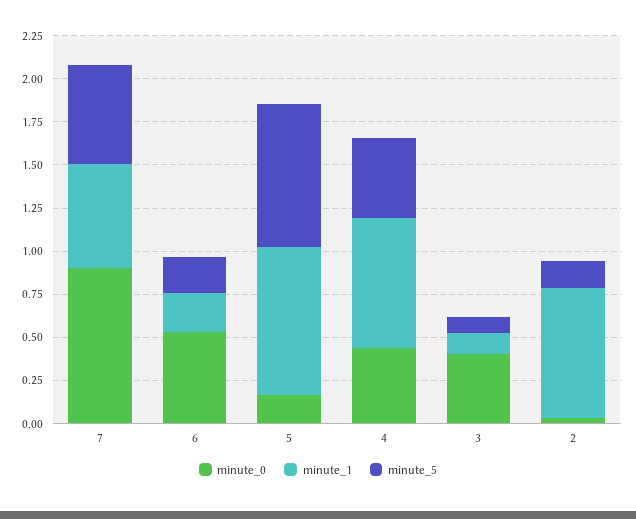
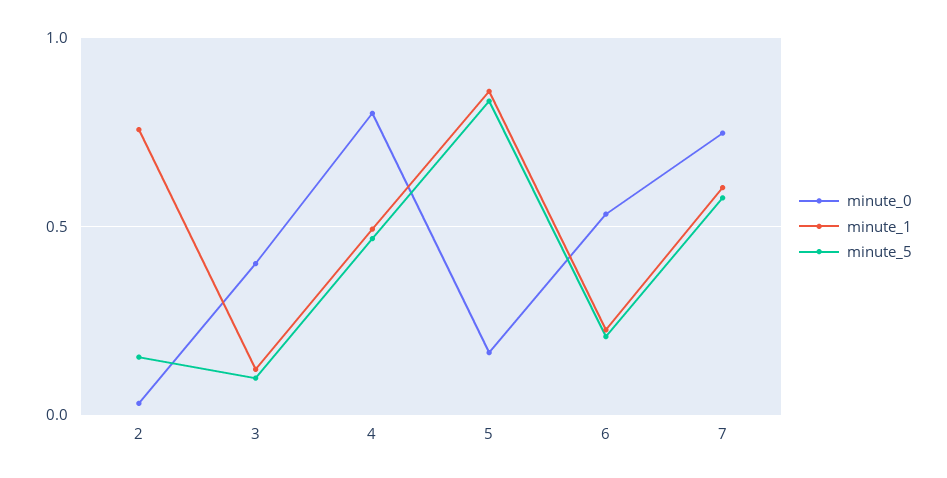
  {
    "minute_0": {
-     "7": 0.9,
+     "7": 0.75,
      "6": 0.55,
      "5": 0.15,
-     "4": 0.45,
+     "4": 0.8,
      "3": 0.4,
      "2": 0.05
    },
    "minute_1": {
      "7": 0.6,
      "6": 0.25,
      "5": 0.85,
-     "4": 0.75,
+     "4": 0.5,
      "3": 0.1,
      "2": 0.75
    },
    "minute_5": {
      "7": 0.6,
      "6": 0.2,
      "5": 0.85,
      "4": 0.45,
      "3": 0.1,
      "2": 0.15
    }
  }

